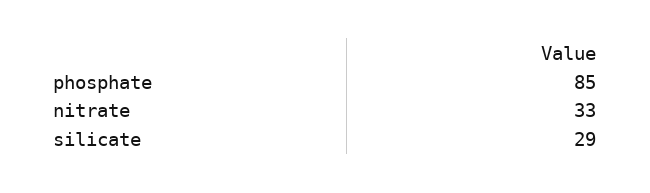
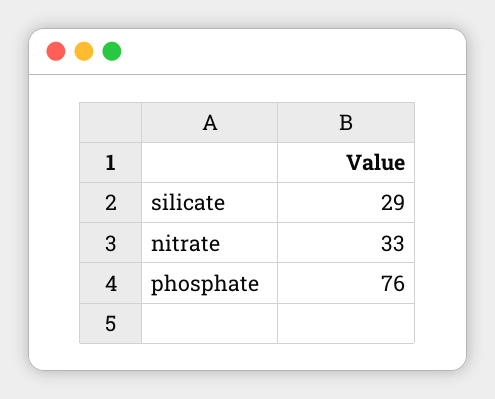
  {
-   "phosphate": 85,
+   "phosphate": 76,
    "nitrate": 33,
    "silicate": 29
  }

